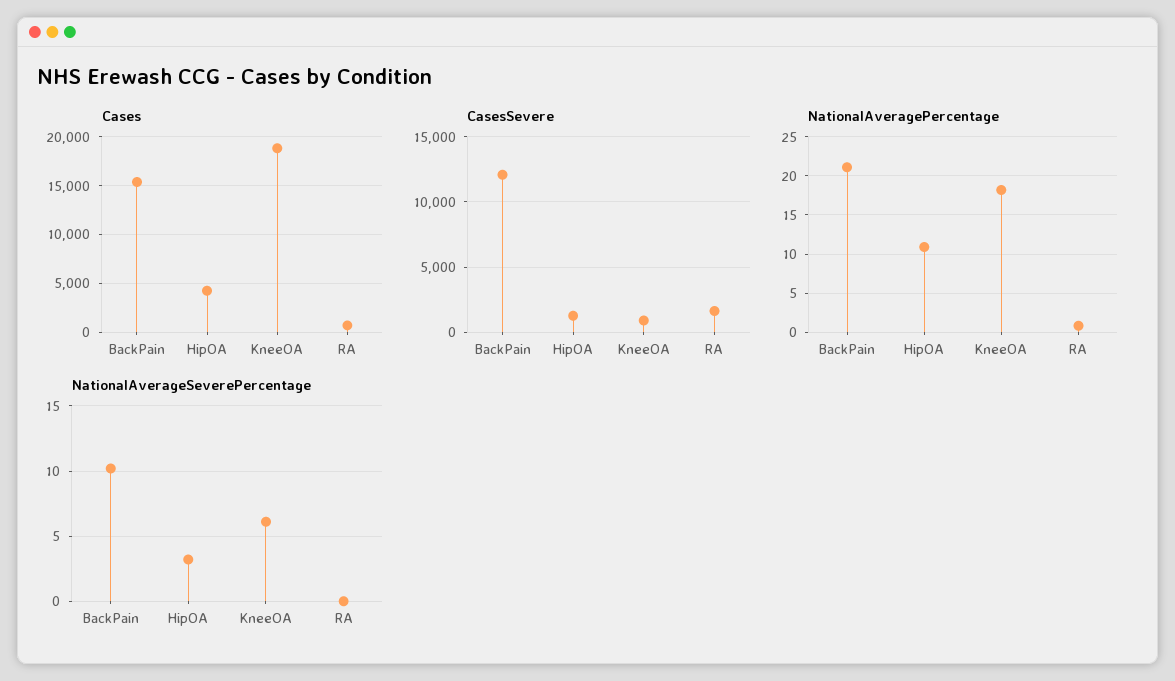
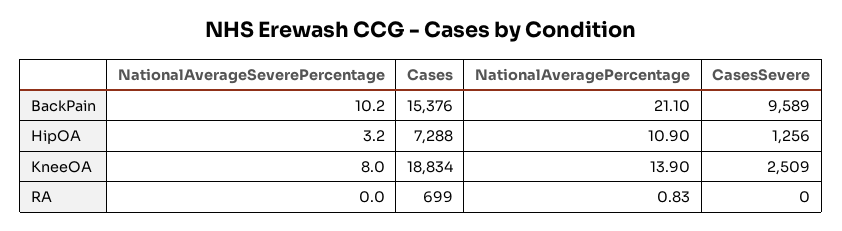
  {
    "Cases": {
      "BackPain": 15376,
-     "HipOA": 4000,
+     "HipOA": 7288,
      "KneeOA": 18834,
      "RA": 699
    },
    "CasesSevere": {
-     "BackPain": 12000,
+     "BackPain": 9589,
      "HipOA": 1256,
-     "KneeOA": 1000,
+     "KneeOA": 2509,
-     "RA": 1500
+     "RA": 0
    },
    "NationalAveragePercentage": {
      "BackPain": 21.1,
      "HipOA": 10.9,
-     "KneeOA": 18,
+     "KneeOA": 13.9,
      "RA": 0.83
    },
    "NationalAverageSeverePercentage": {
      "BackPain": 10.2,
      "HipOA": 3.2,
-     "KneeOA": 6,
+     "KneeOA": 8,
      "RA": 0
    }
  }

